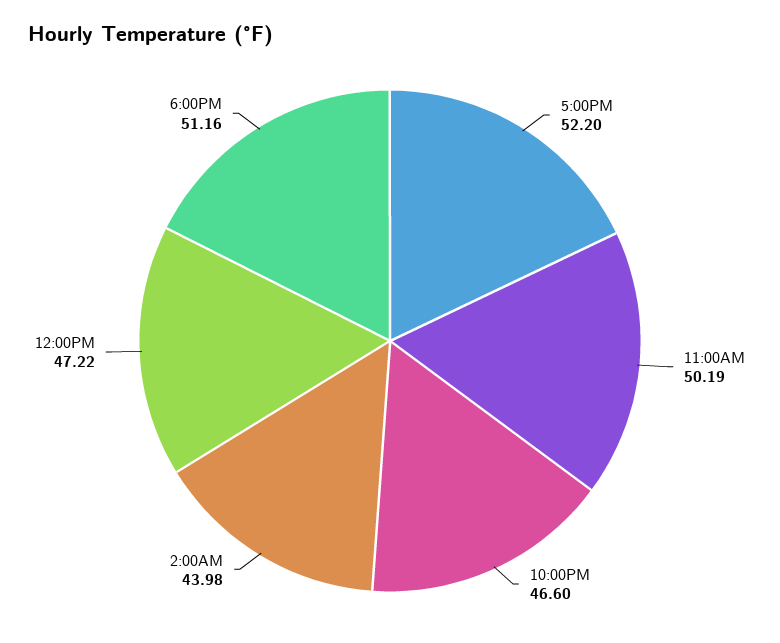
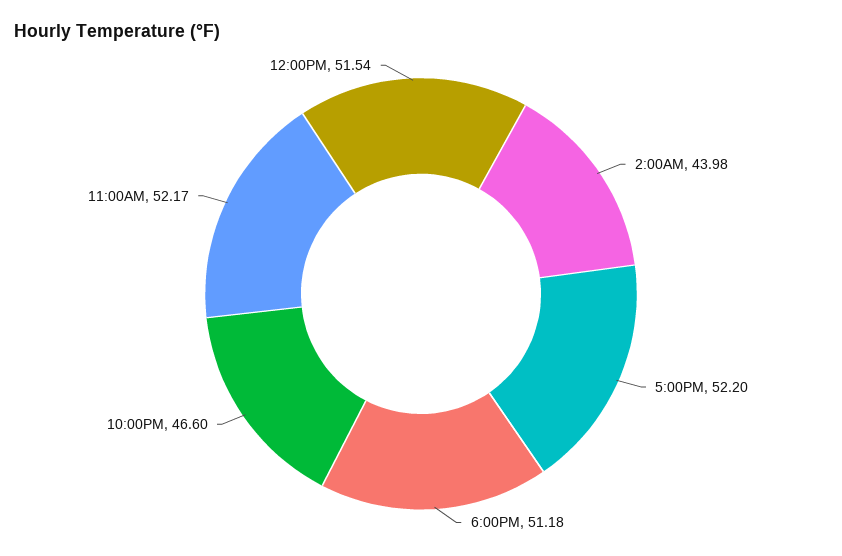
  {
    "5:00PM": 52.2,
-   "11:00AM": 50.19,
+   "11:00AM": 52.17,
    "10:00PM": 46.6,
    "2:00AM": 43.98,
-   "12:00PM": 47.22,
+   "12:00PM": 51.54,
-   "6:00PM": 51.16
+   "6:00PM": 51.18
  }

